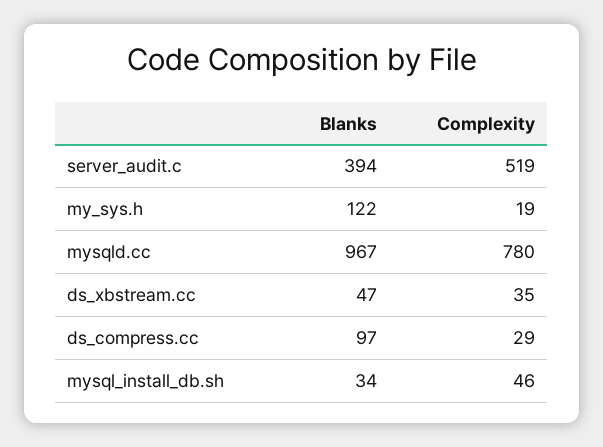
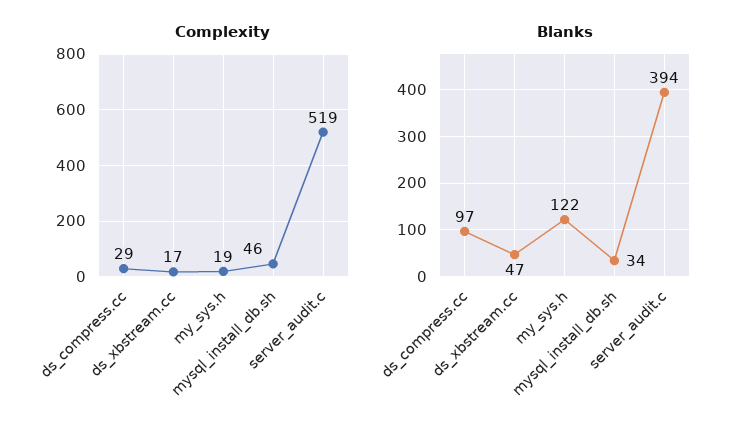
  {
    "Blanks": {
      "server_audit.c": 394,
      "my_sys.h": 122,
-     "mysqld.cc": 967,
      "ds_xbstream.cc": 47,
      "ds_compress.cc": 97,
      "mysql_install_db.sh": 34
    },
    "Complexity": {
      "server_audit.c": 519,
      "my_sys.h": 19,
-     "mysqld.cc": 780,
-     "ds_xbstream.cc": 35,
+     "ds_xbstream.cc": 17,
      "ds_compress.cc": 29,
      "mysql_install_db.sh": 46
    }
  }

